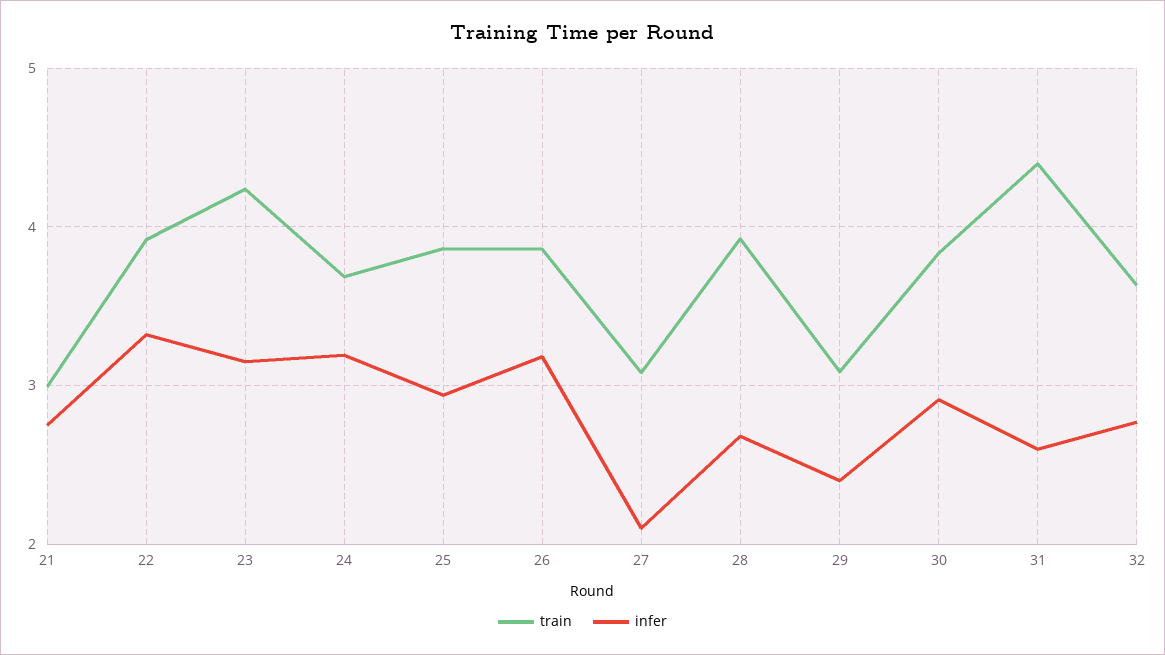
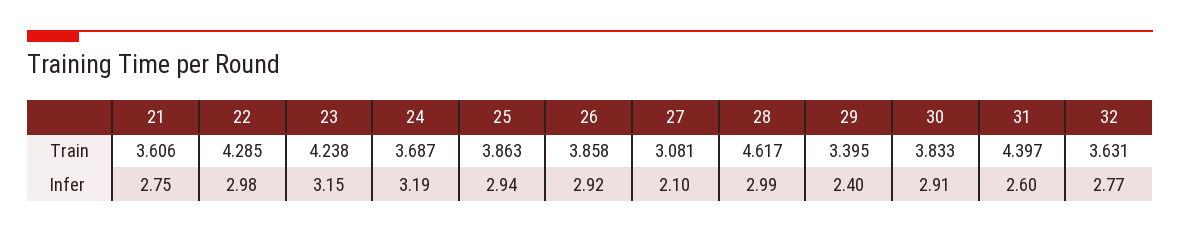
  {
    "train": {
-     "21": 3,
+     "21": 3.606,
-     "22": 3.9,
+     "22": 4.285,
      "23": 4.238,
      "24": 3.687,
      "25": 3.863,
      "26": 3.858,
      "27": 3.081,
-     "28": 3.9,
+     "28": 4.617,
-     "29": 3.1,
+     "29": 3.395,
      "30": 3.833,
      "31": 4.397,
      "32": 3.631
    },
    "infer": {
      "21": 2.75,
-     "22": 3.3,
+     "22": 2.98,
      "23": 3.15,
      "24": 3.19,
      "25": 2.94,
-     "26": 3.2,
+     "26": 2.92,
      "27": 2.1,
-     "28": 2.7,
+     "28": 2.99,
      "29": 2.4,
      "30": 2.91,
      "31": 2.6,
      "32": 2.77
    }
  }

